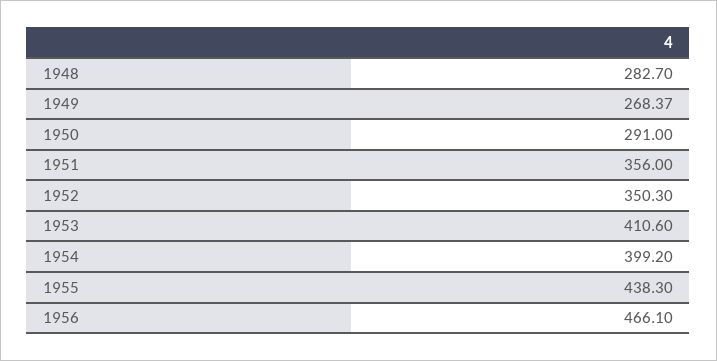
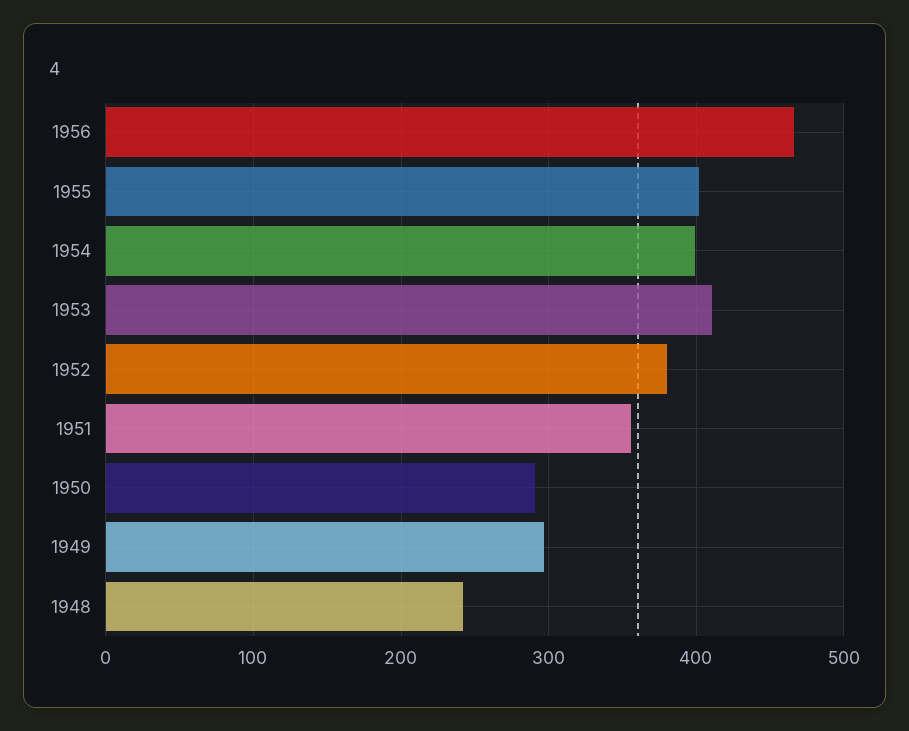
  {
-   "1948": 282.7,
+   "1948": 240,
-   "1949": 268.37,
+   "1949": 300,
    "1950": 291,
    "1951": 356,
-   "1952": 350.3,
+   "1952": 380,
    "1953": 410.6,
    "1954": 399.2,
-   "1955": 438.3,
+   "1955": 400,
    "1956": 466.1
  }

